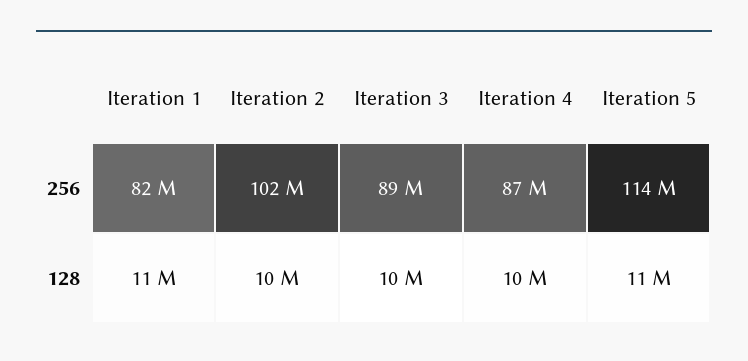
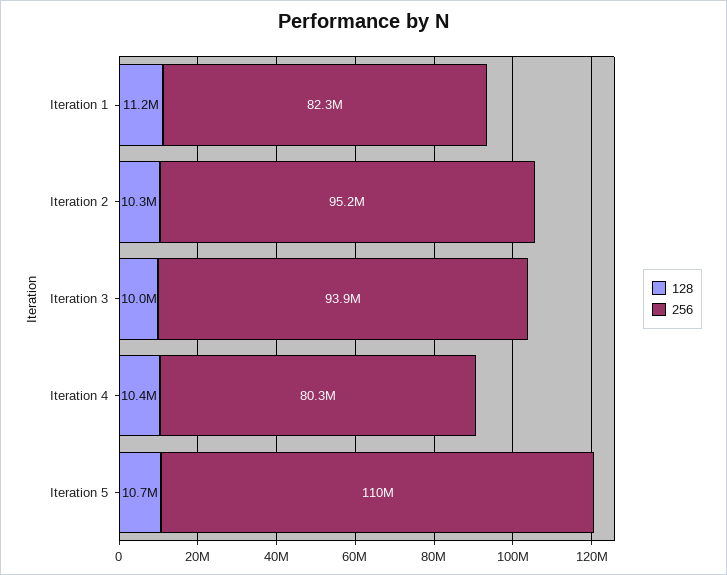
  {
    "256": {
      "Iteration 1": 82300000,
-     "Iteration 2": 102000000,
+     "Iteration 2": 95200000,
-     "Iteration 3": 89000000,
+     "Iteration 3": 93900000,
-     "Iteration 4": 87000000,
+     "Iteration 4": 80300000,
-     "Iteration 5": 114000000
+     "Iteration 5": 110000000
    },
    "128": {
      "Iteration 1": 11200000,
      "Iteration 2": 10300000,
      "Iteration 3": 10000000,
      "Iteration 4": 10400000,
      "Iteration 5": 10700000
    }
  }

